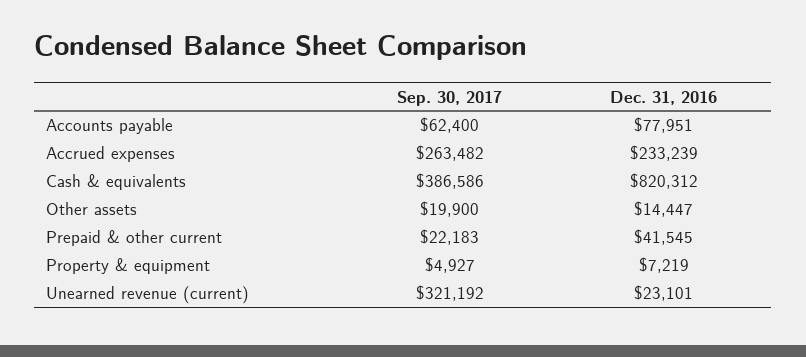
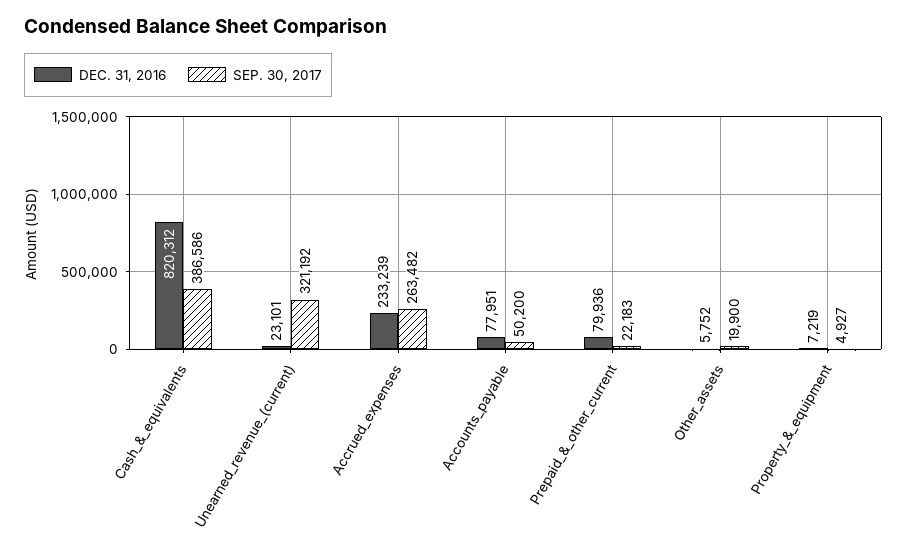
  {
    "Sep. 30, 2017": {
-     "Accounts payable": 62400,
+     "Accounts payable": 50200,
      "Accrued expenses": 263482,
      "Cash & equivalents": 386586,
      "Other assets": 19900,
      "Prepaid & other current": 22183,
      "Property & equipment": 4927,
      "Unearned revenue (current)": 321192
    },
    "Dec. 31, 2016": {
      "Accounts payable": 77951,
      "Accrued expenses": 233239,
      "Cash & equivalents": 820312,
-     "Other assets": 14447,
+     "Other assets": 5752,
-     "Prepaid & other current": 41545,
+     "Prepaid & other current": 79936,
      "Property & equipment": 7219,
      "Unearned revenue (current)": 23101
    }
  }

